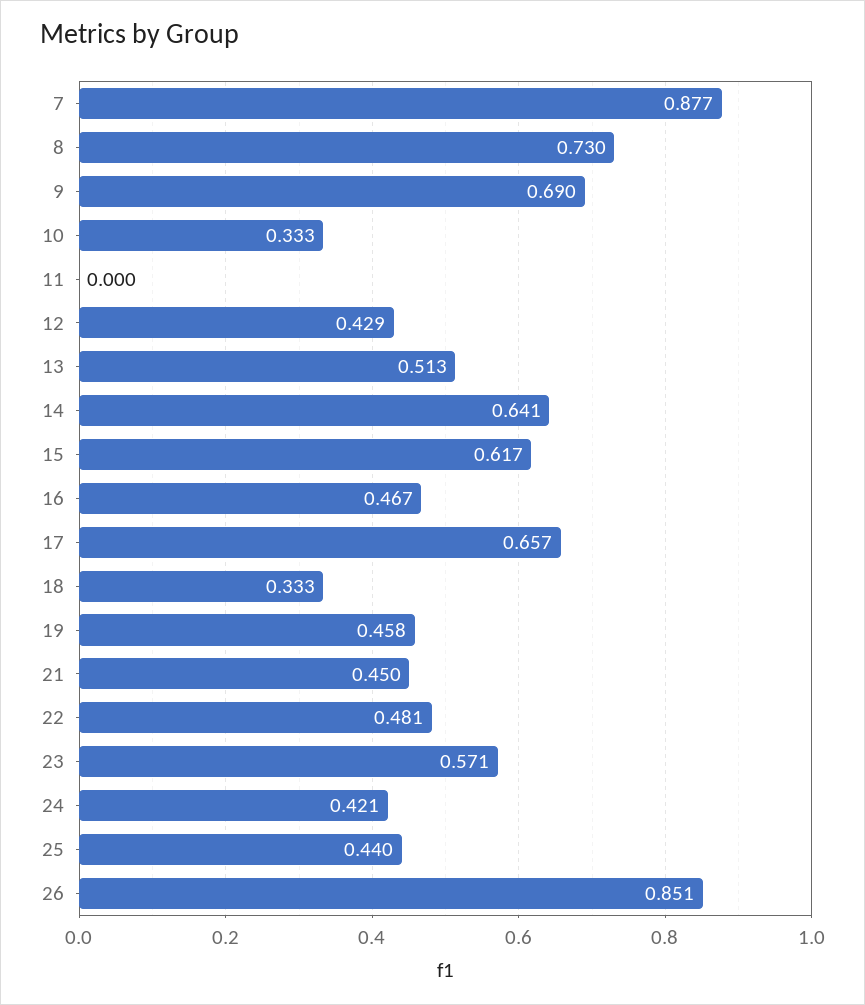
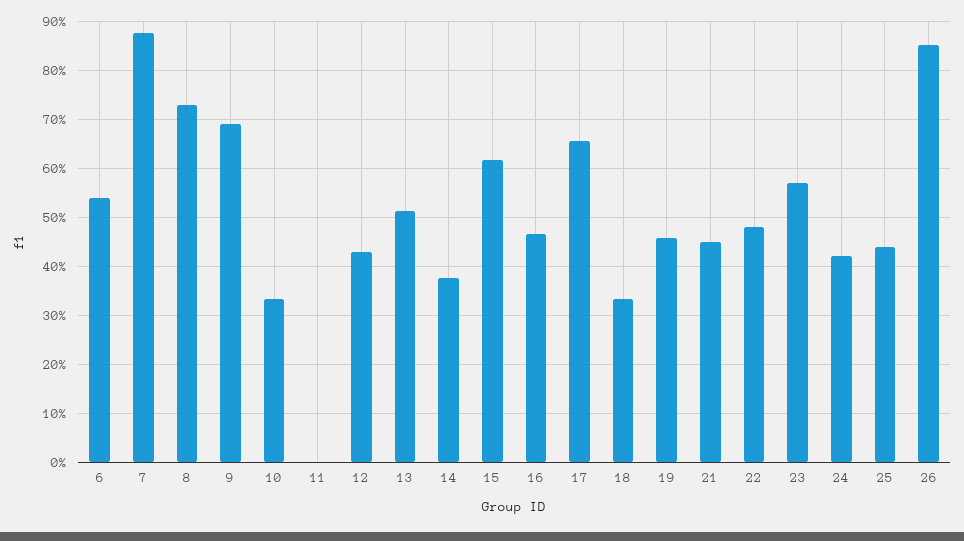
  {
    "7": 0.877,
    "8": 0.73,
    "9": 0.69,
    "10": 0.333,
    "11": 0,
    "12": 0.429,
    "13": 0.513,
-   "14": 0.641,
+   "14": 0.38,
    "15": 0.617,
    "16": 0.467,
    "17": 0.657,
    "18": 0.333,
    "19": 0.458,
    "21": 0.45,
    "22": 0.481,
    "23": 0.571,
    "24": 0.421,
    "25": 0.44,
-   "26": 0.851
+   "26": 0.851,
+   "6": 0.54
  }

